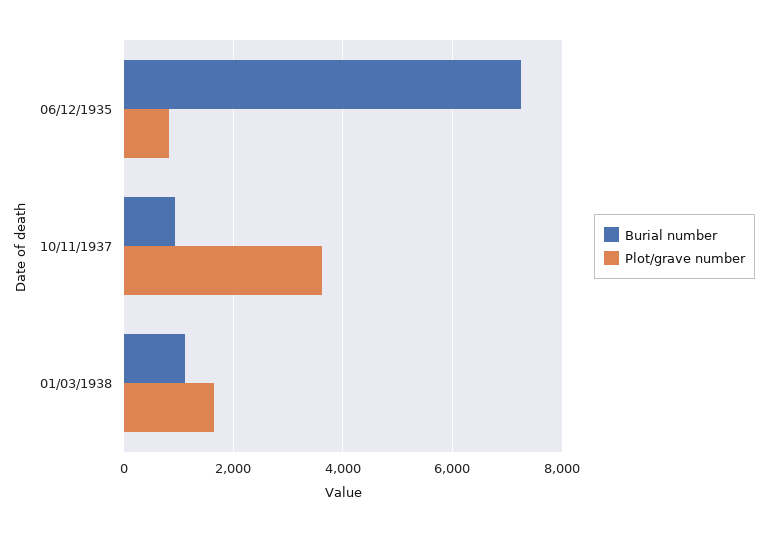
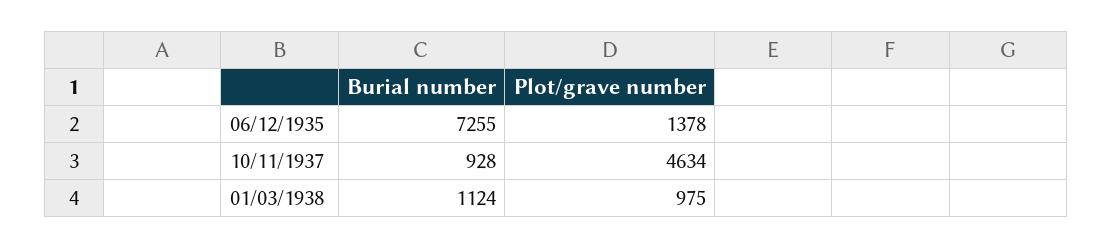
  {
    "Burial number": {
      "06/12/1935": 7255,
      "10/11/1937": 928,
      "01/03/1938": 1124
    },
    "Plot/grave number": {
-     "06/12/1935": 800,
+     "06/12/1935": 1378,
-     "10/11/1937": 3600,
+     "10/11/1937": 4634,
-     "01/03/1938": 1600
+     "01/03/1938": 975
    }
  }

